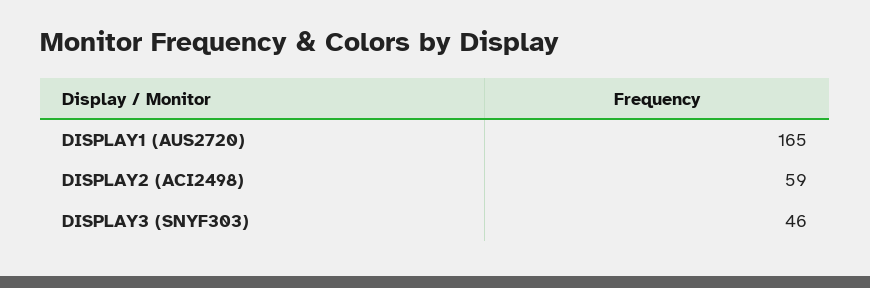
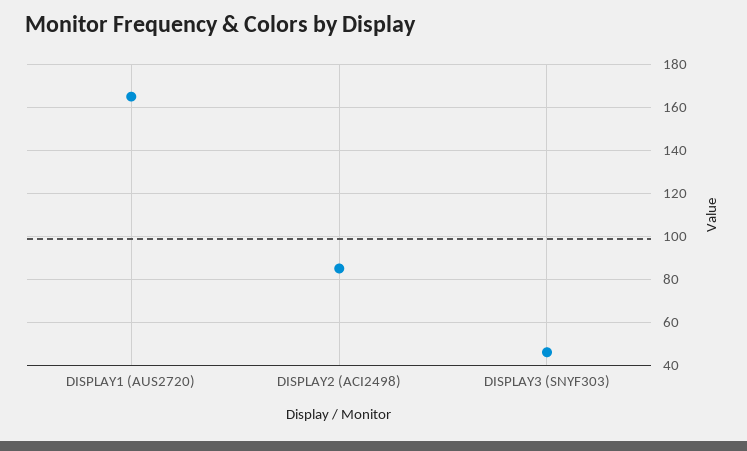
  {
    "DISPLAY1 (AUS2720)": 165,
-   "DISPLAY2 (ACI2498)": 59,
+   "DISPLAY2 (ACI2498)": 85,
    "DISPLAY3 (SNYF303)": 46
  }

